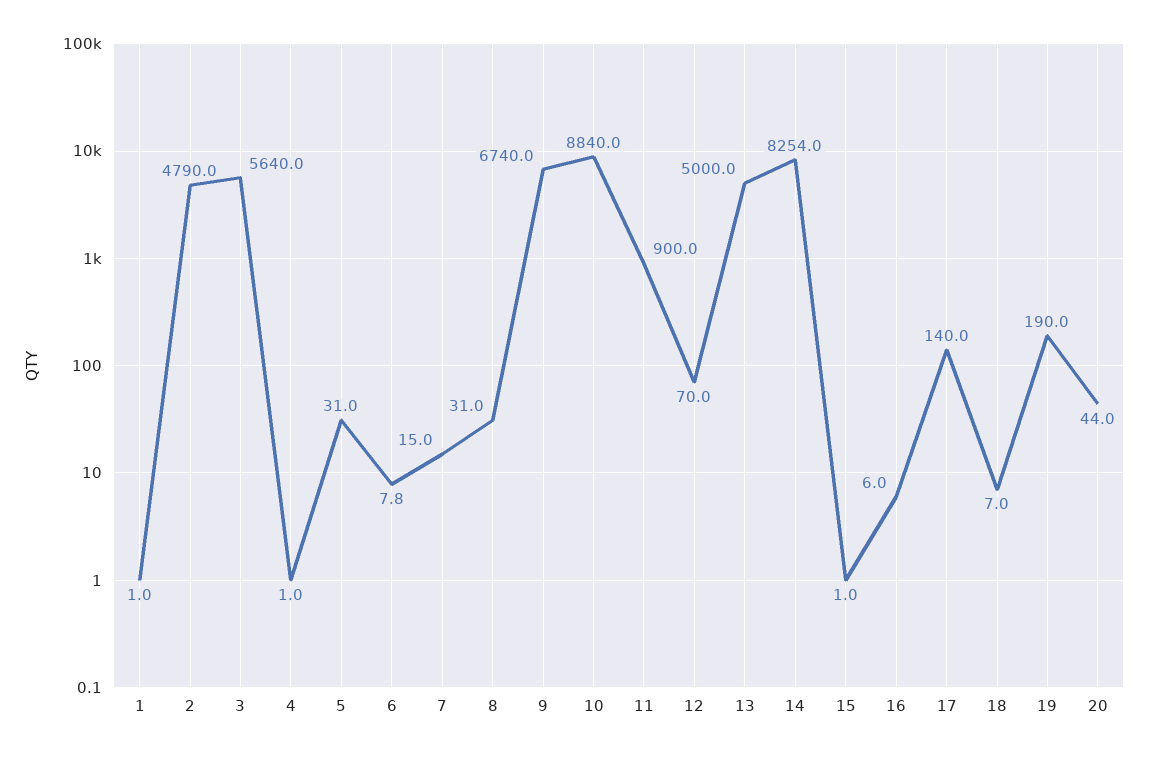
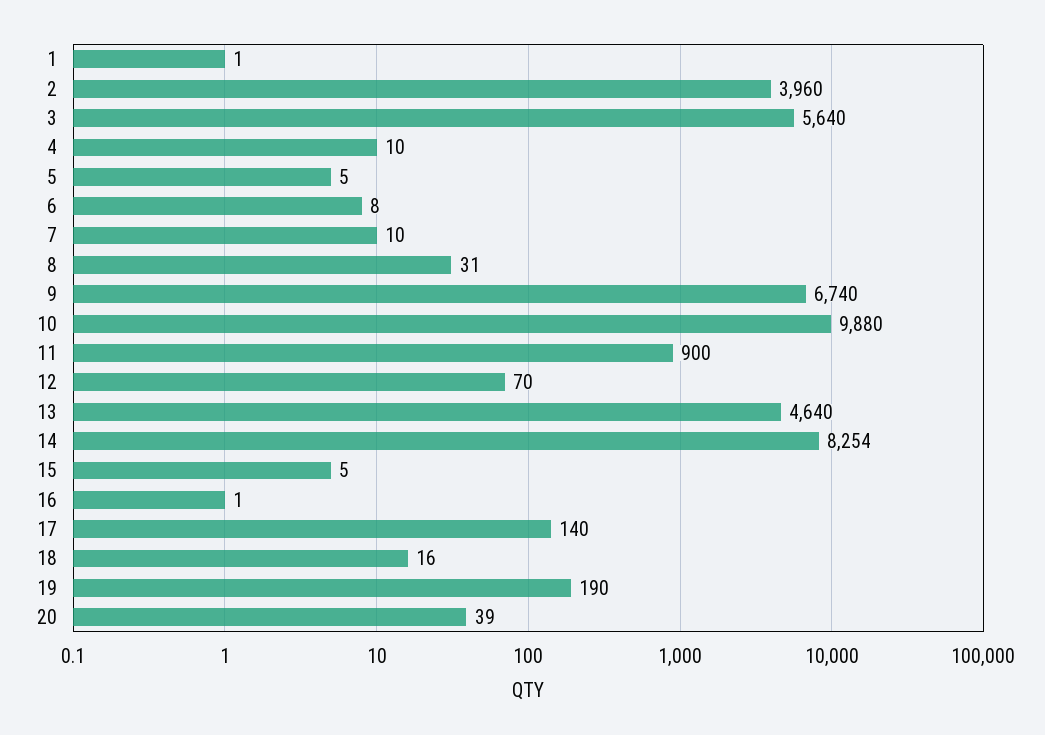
  {
    "1": 1,
-   "2": 4790,
+   "2": 3960,
    "3": 5640,
-   "4": 1,
+   "4": 10,
-   "5": 31,
+   "5": 5,
    "6": 7.8,
-   "7": 15,
+   "7": 10,
    "8": 31,
    "9": 6740,
-   "10": 8840,
+   "10": 9880,
    "11": 900,
    "12": 70,
-   "13": 5000,
+   "13": 4640,
    "14": 8254,
-   "15": 1,
+   "15": 5,
-   "16": 6,
+   "16": 1,
    "17": 140,
-   "18": 7,
+   "18": 16,
    "19": 190,
-   "20": 44
+   "20": 39
  }

